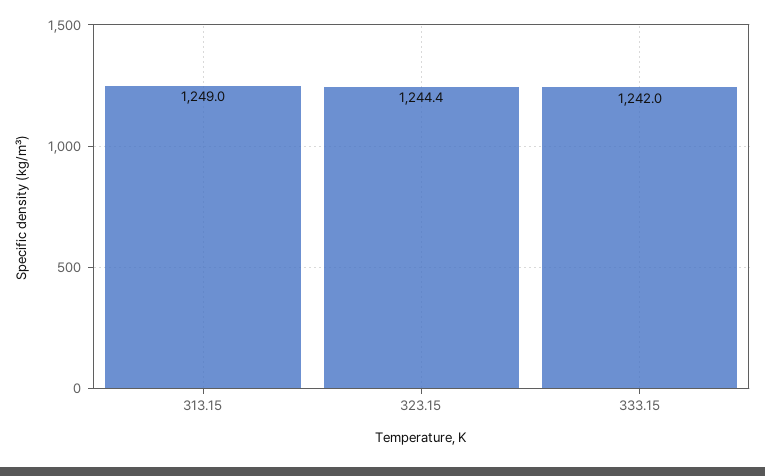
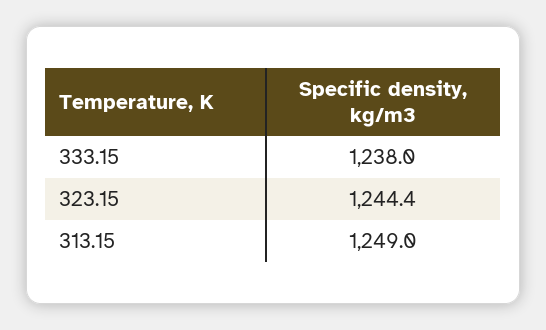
  {
    "313.15": 1249,
    "323.15": 1244.4,
-   "333.15": 1242
+   "333.15": 1238
  }

